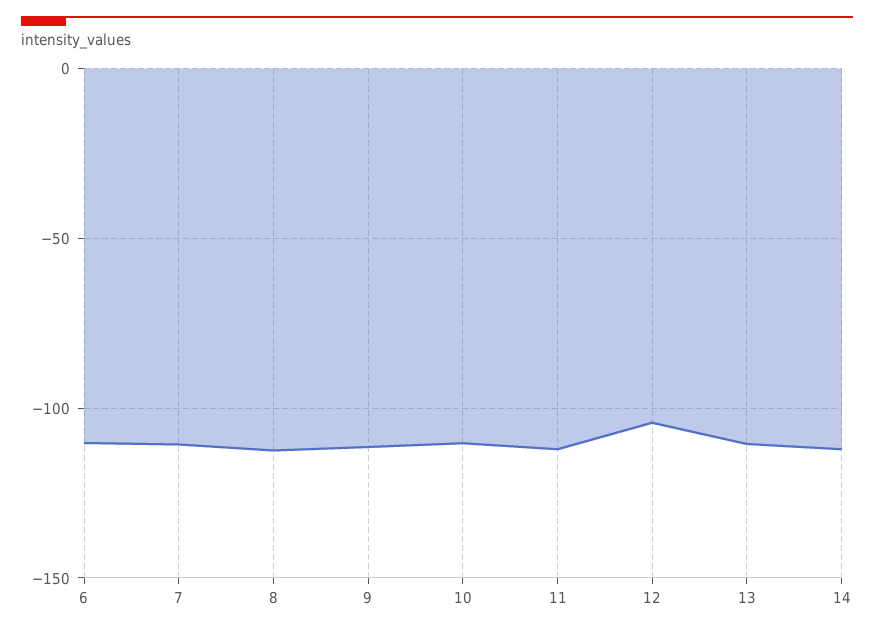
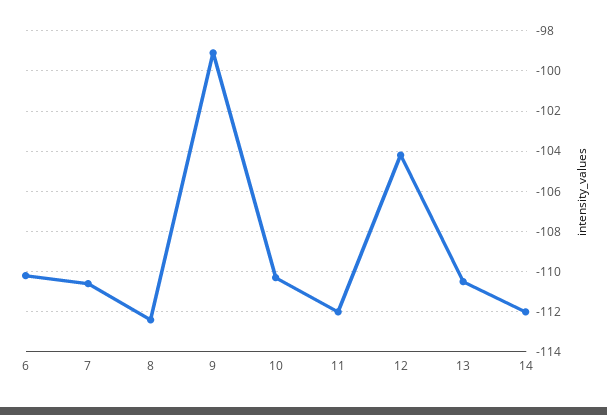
  {
    "6": -110,
    "7": -110.5,
    "8": -112.5,
-   "9": -110,
+   "9": -99,
    "10": -110.5,
    "11": -112,
    "12": -104,
    "13": -110.5,
    "14": -112
  }

